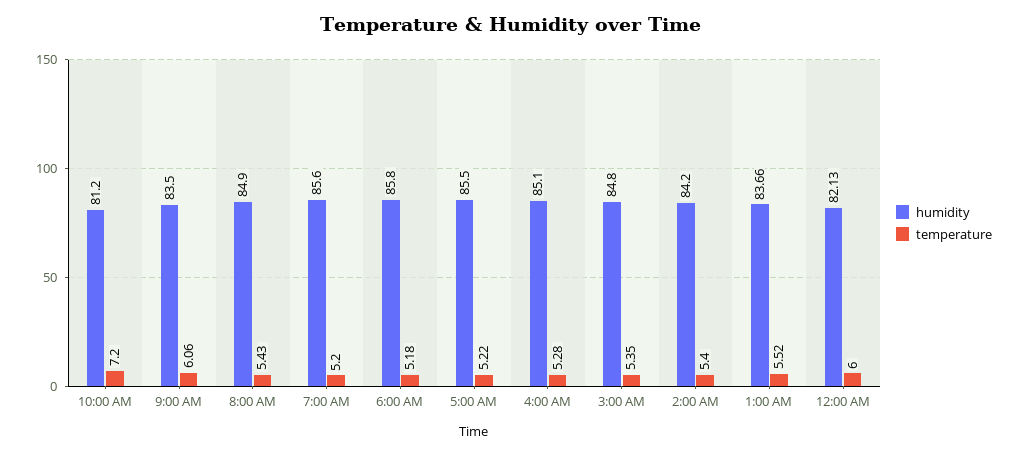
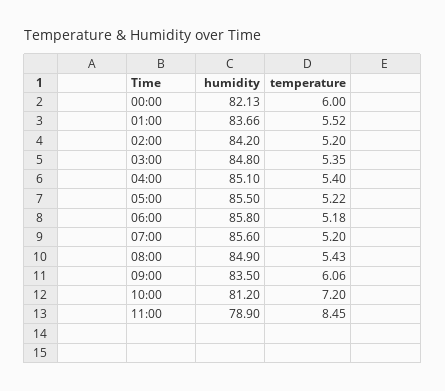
  {
    "humidity": {
      "10:00 AM": 81.2,
      "9:00 AM": 83.5,
      "8:00 AM": 84.9,
      "7:00 AM": 85.6,
      "6:00 AM": 85.8,
      "5:00 AM": 85.5,
      "4:00 AM": 85.1,
      "3:00 AM": 84.8,
      "2:00 AM": 84.2,
      "1:00 AM": 83.66,
-     "12:00 AM": 82.13
+     "12:00 AM": 82.13,
+     "11:00": 78.9
    },
    "temperature": {
      "10:00 AM": 7.2,
      "9:00 AM": 6.06,
      "8:00 AM": 5.43,
      "7:00 AM": 5.2,
      "6:00 AM": 5.18,
      "5:00 AM": 5.22,
-     "4:00 AM": 5.28,
+     "4:00 AM": 5.4,
      "3:00 AM": 5.35,
-     "2:00 AM": 5.4,
+     "2:00 AM": 5.2,
      "1:00 AM": 5.52,
-     "12:00 AM": 6
+     "12:00 AM": 6,
+     "11:00": 8.45
    }
  }

